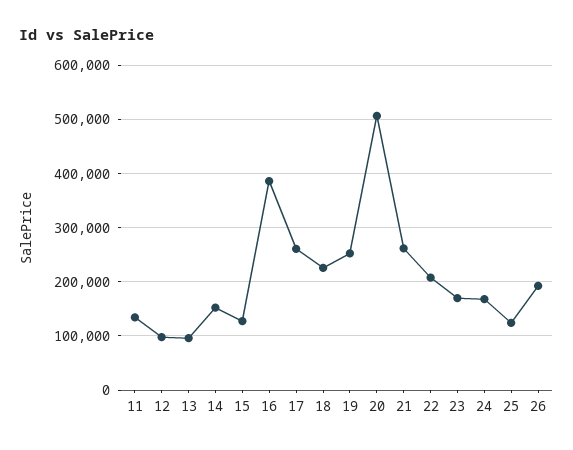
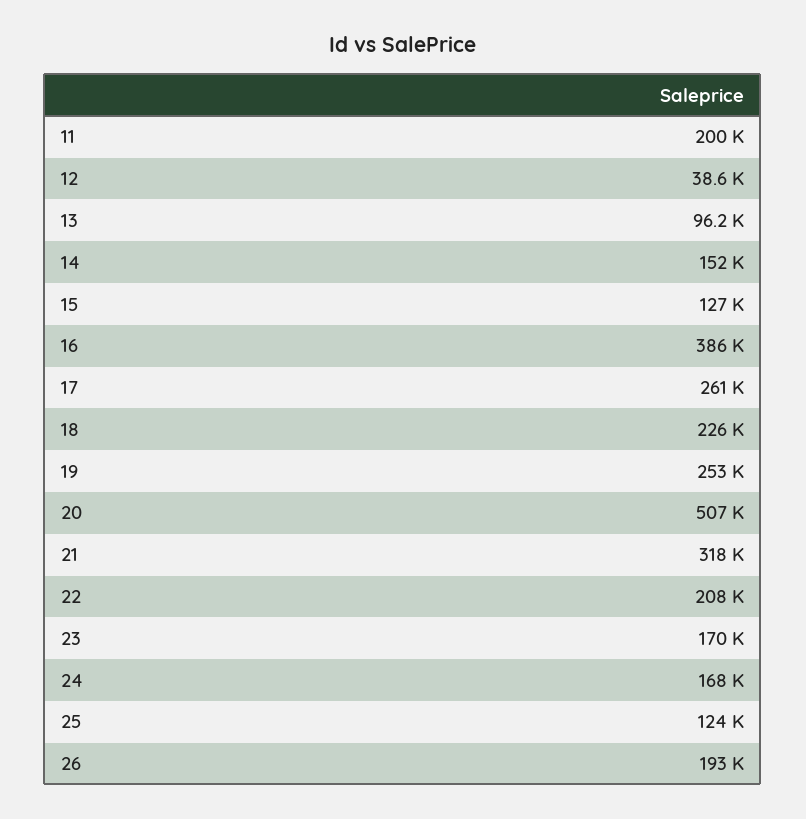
  {
-   "11": 140000,
+   "11": 200000,
-   "12": 100000,
+   "12": 38600,
    "13": 96200,
    "14": 152000,
    "15": 127000,
    "16": 386000,
    "17": 261000,
    "18": 226000,
    "19": 253000,
    "20": 507000,
-   "21": 260000,
+   "21": 318000,
    "22": 208000,
    "23": 170000,
    "24": 168000,
    "25": 124000,
    "26": 193000
  }

